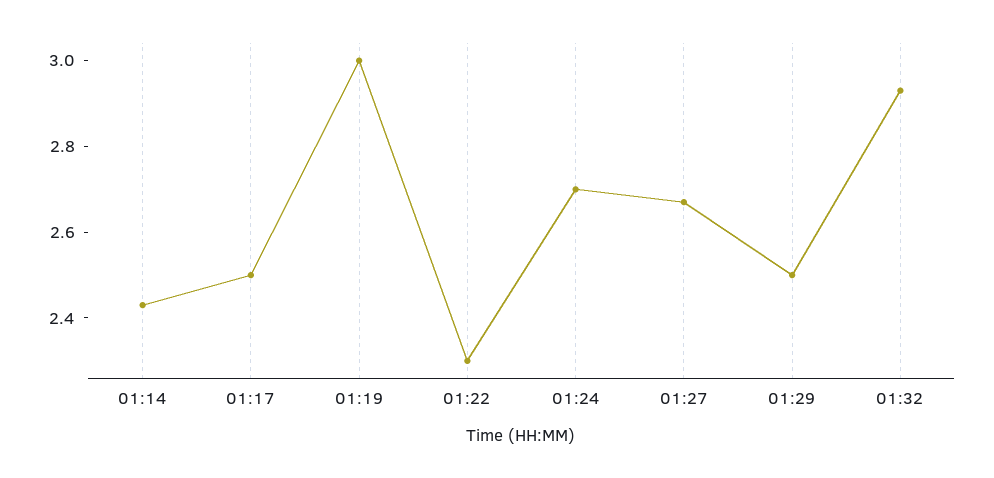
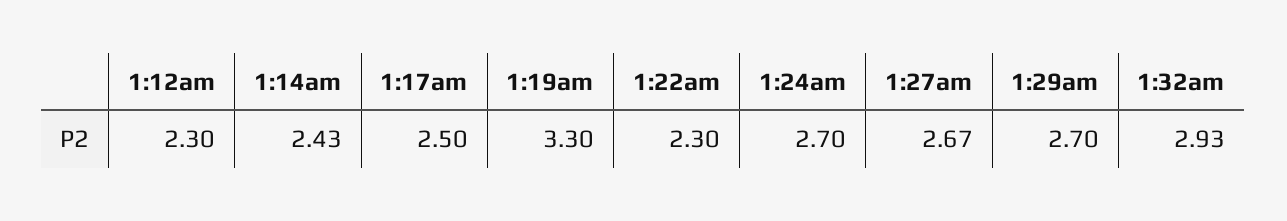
  {
    "01:14": 2.43,
    "01:17": 2.5,
-   "01:19": 3,
+   "01:19": 3.3,
    "01:22": 2.3,
    "01:24": 2.7,
    "01:27": 2.67,
-   "01:29": 2.5,
+   "01:29": 2.7,
-   "01:32": 2.93
+   "01:32": 2.93,
+   "1:12am": 2.3
  }

